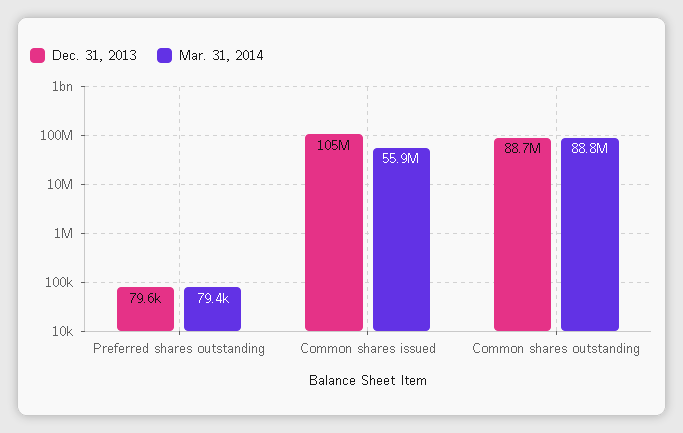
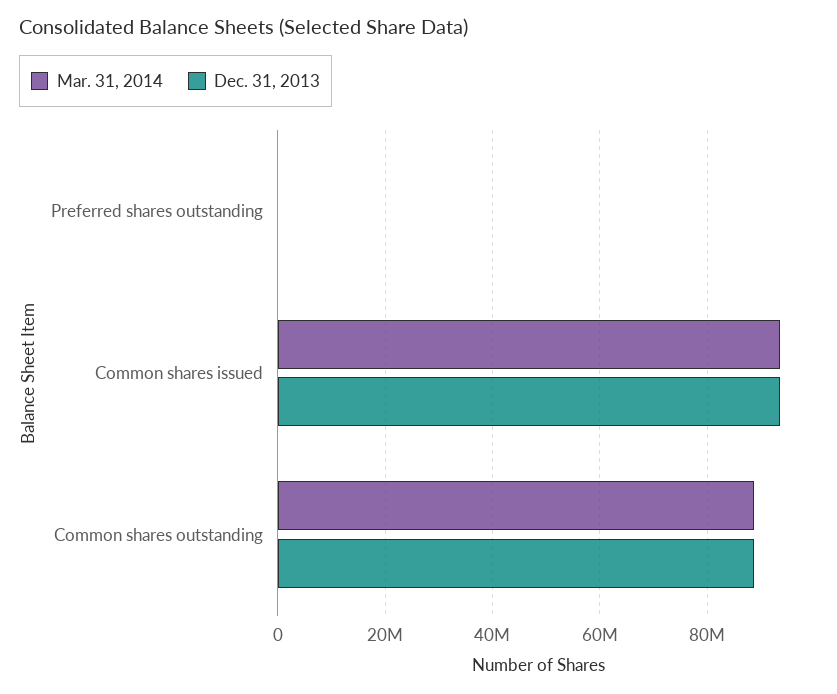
  {
    "Dec. 31, 2013": {
      "Preferred shares outstanding": 79600,
-     "Common shares issued": 105000000,
+     "Common shares issued": 94000000,
      "Common shares outstanding": 88700000
    },
    "Mar. 31, 2014": {
      "Preferred shares outstanding": 79400,
-     "Common shares issued": 55900000,
+     "Common shares issued": 94000000,
      "Common shares outstanding": 88800000
    }
  }

